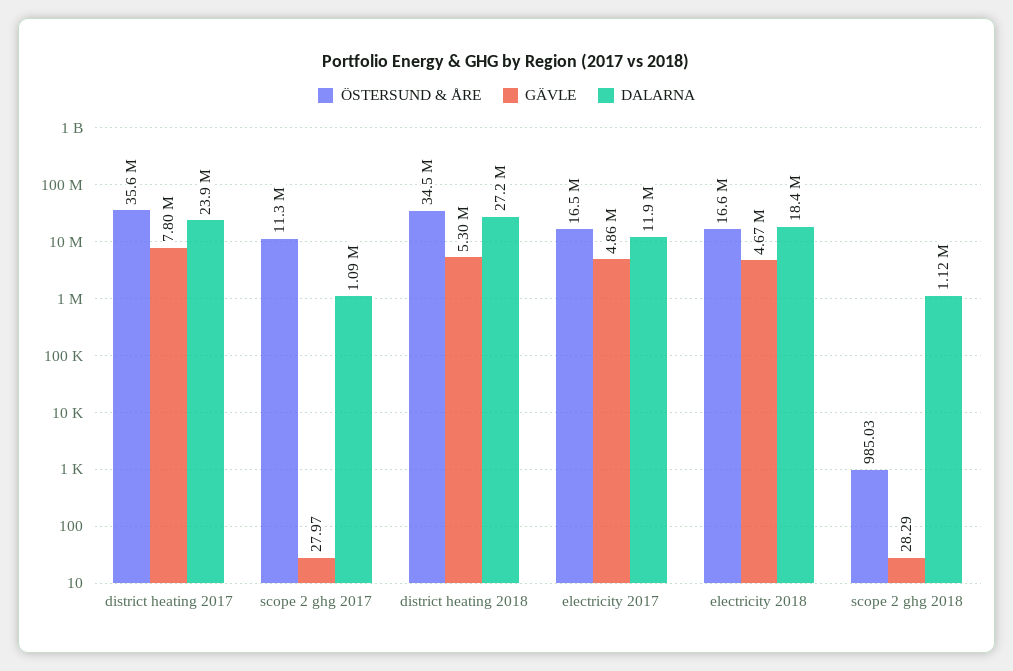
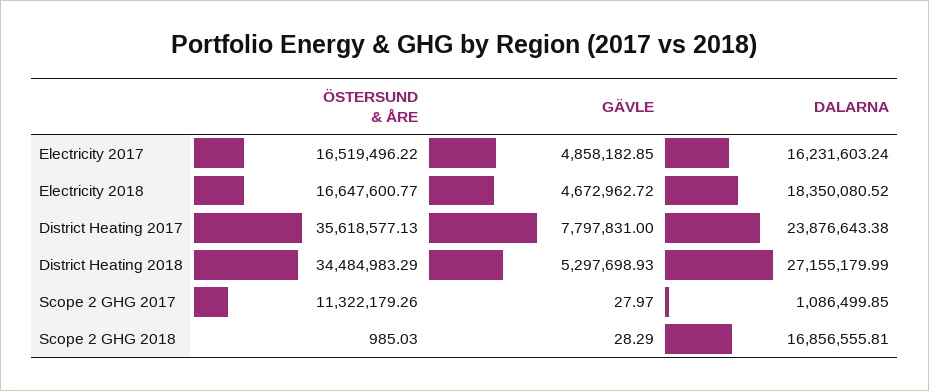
  {
    "ÖSTERSUND & ÅRE": {
      "district heating 2017": 35618577.13,
      "scope 2 ghg 2017": 11322179.26,
      "district heating 2018": 34484983.29,
      "electricity 2017": 16519496.22,
      "electricity 2018": 16647600.77,
      "scope 2 ghg 2018": 985.03
    },
    "GÄVLE": {
      "district heating 2017": 7797831,
      "scope 2 ghg 2017": 27.97,
      "district heating 2018": 5297698.93,
      "electricity 2017": 4858182.85,
      "electricity 2018": 4672962.72,
      "scope 2 ghg 2018": 28.29
    },
    "DALARNA": {
      "district heating 2017": 23876643.38,
      "scope 2 ghg 2017": 1086499.85,
      "district heating 2018": 27155179.99,
-     "electricity 2017": 11900000,
+     "electricity 2017": 16231603.24,
      "electricity 2018": 18350080.52,
-     "scope 2 ghg 2018": 1120000
+     "scope 2 ghg 2018": 16856555.81
    }
  }

